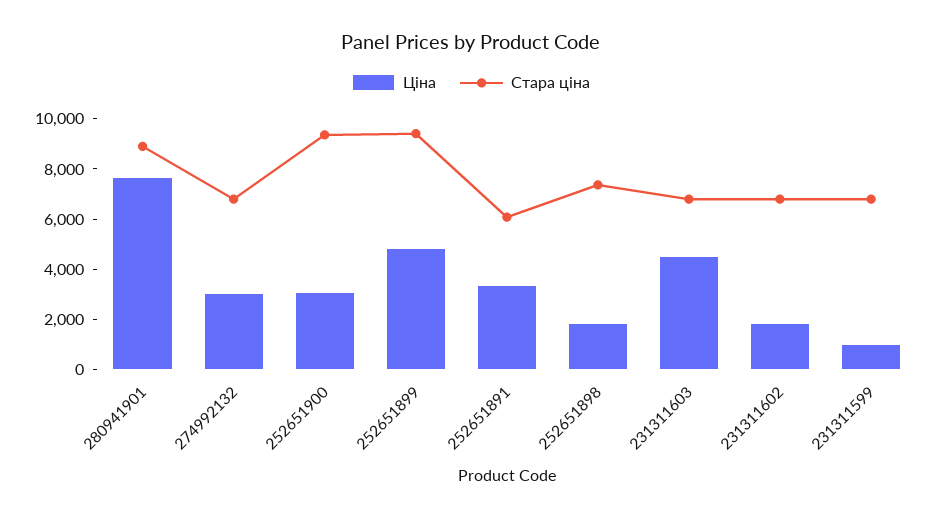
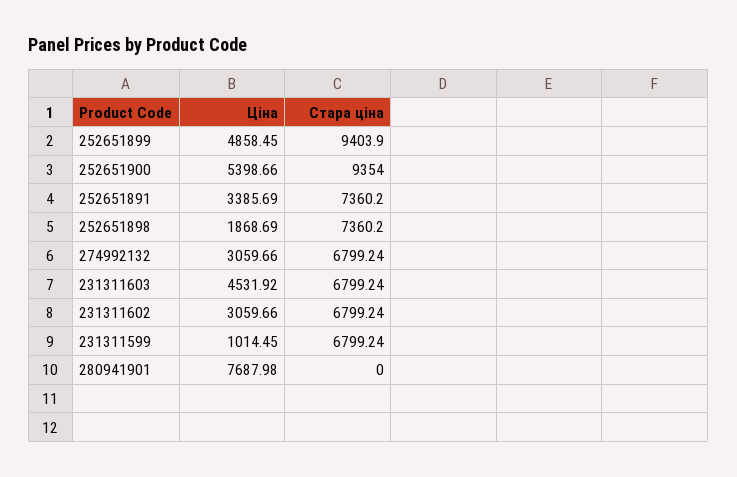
  {
    "Ціна": {
      "280941901": 7687.98,
      "274992132": 3059.66,
-     "252651900": 3000,
+     "252651900": 5398.66,
      "252651899": 4858.45,
      "252651891": 3385.69,
      "252651898": 1868.69,
      "231311603": 4531.92,
-     "231311602": 2000,
+     "231311602": 3059.66,
      "231311599": 1014.45
    },
    "Стара ціна": {
-     "280941901": 9000,
+     "280941901": 0,
      "274992132": 6799.24,
      "252651900": 9354,
      "252651899": 9403.9,
-     "252651891": 6000,
+     "252651891": 7360.2,
      "252651898": 7360.2,
      "231311603": 6799.24,
      "231311602": 6799.24,
      "231311599": 6799.24
    }
  }

